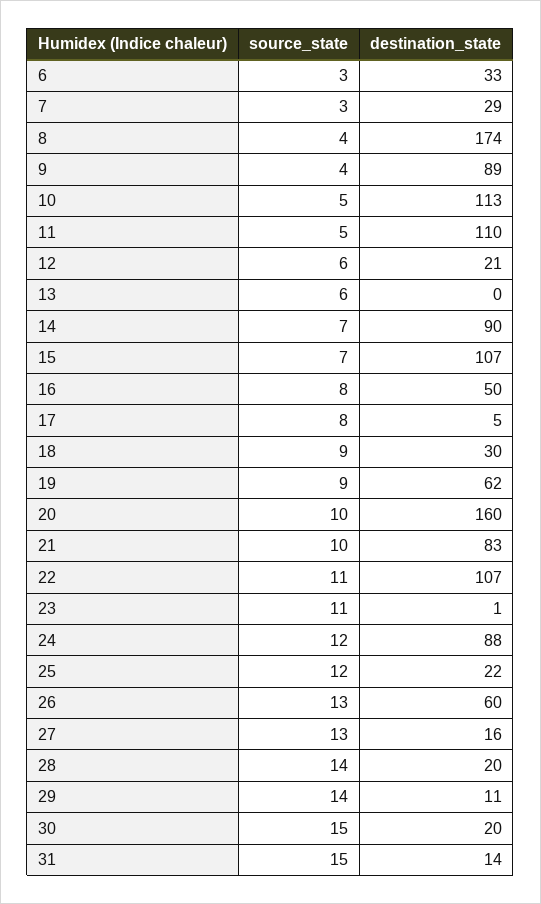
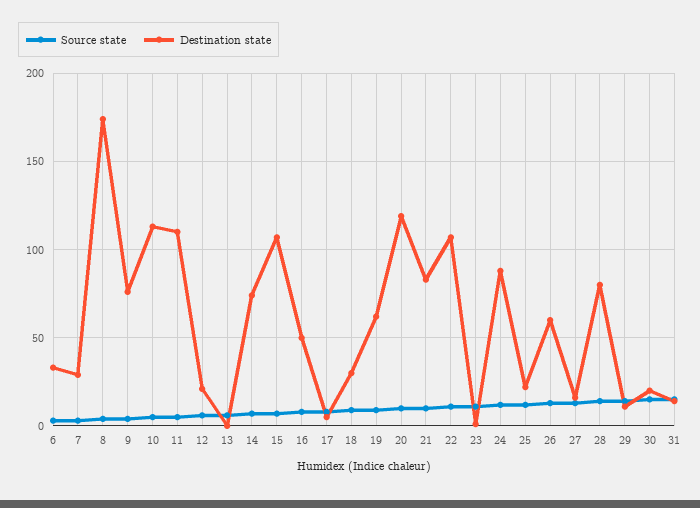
  {
    "source_state": {
      "6": 3,
      "7": 3,
      "8": 4,
      "9": 4,
      "10": 5,
      "11": 5,
      "12": 6,
      "13": 6,
      "14": 7,
      "15": 7,
      "16": 8,
      "17": 8,
      "18": 9,
      "19": 9,
      "20": 10,
      "21": 10,
      "22": 11,
      "23": 11,
      "24": 12,
      "25": 12,
      "26": 13,
      "27": 13,
      "28": 14,
      "29": 14,
      "30": 15,
      "31": 15
    },
    "destination_state": {
      "6": 33,
      "7": 29,
      "8": 174,
-     "9": 89,
+     "9": 75,
      "10": 113,
      "11": 110,
      "12": 21,
      "13": 0,
-     "14": 90,
+     "14": 75,
      "15": 107,
      "16": 50,
      "17": 5,
      "18": 30,
      "19": 62,
-     "20": 160,
+     "20": 120,
      "21": 83,
      "22": 107,
      "23": 1,
      "24": 88,
      "25": 22,
      "26": 60,
      "27": 16,
-     "28": 20,
+     "28": 80,
      "29": 11,
      "30": 20,
      "31": 14
    }
  }

